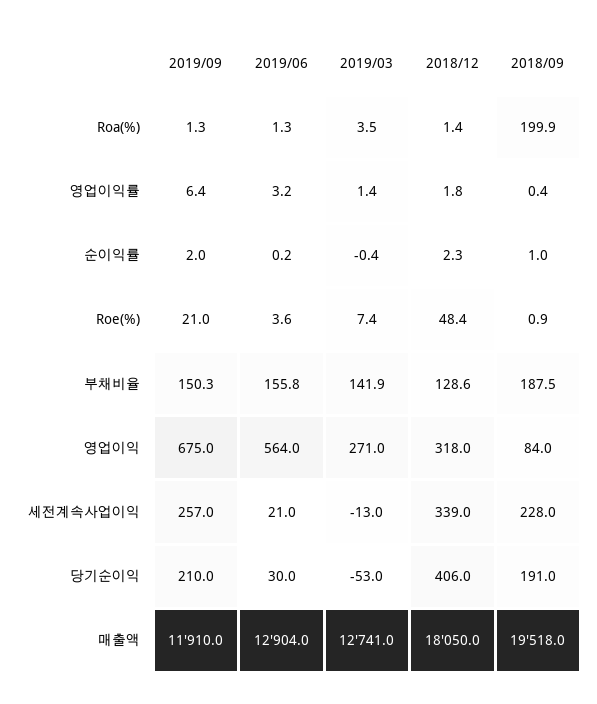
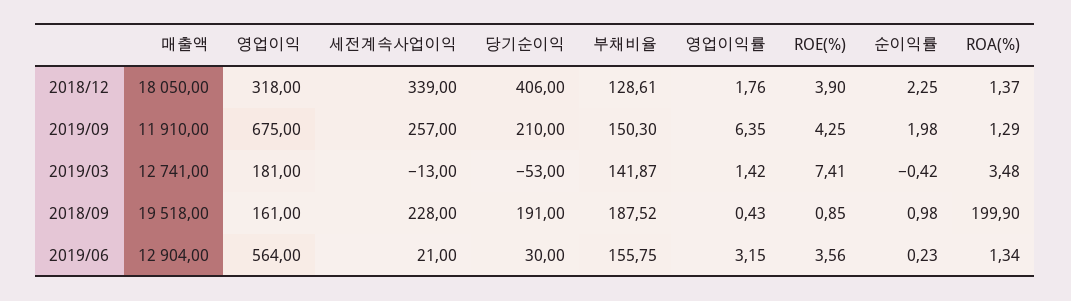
  {
    "2019/09": {
      "Roa(%)": 1.29,
      "영업이익률": 6.35,
      "순이익률": 1.98,
-     "Roe(%)": 21,
+     "Roe(%)": 4.25,
      "부채비율": 150.3,
      "영업이익": 675,
      "세전계속사업이익": 257,
      "당기순이익": 210,
      "매출액": 11910
    },
    "2019/06": {
      "Roa(%)": 1.34,
      "영업이익률": 3.15,
      "순이익률": 0.23,
      "Roe(%)": 3.56,
      "부채비율": 155.75,
      "영업이익": 564,
      "세전계속사업이익": 21,
      "당기순이익": 30,
      "매출액": 12904
    },
    "2019/03": {
      "Roa(%)": 3.48,
      "영업이익률": 1.42,
      "순이익률": -0.42,
      "Roe(%)": 7.41,
      "부채비율": 141.87,
-     "영업이익": 271,
+     "영업이익": 181,
      "세전계속사업이익": -13,
      "당기순이익": -53,
      "매출액": 12741
    },
    "2018/12": {
      "Roa(%)": 1.37,
      "영업이익률": 1.76,
      "순이익률": 2.25,
-     "Roe(%)": 48.4,
+     "Roe(%)": 3.9,
      "부채비율": 128.61,
      "영업이익": 318,
      "세전계속사업이익": 339,
      "당기순이익": 406,
      "매출액": 18050
    },
    "2018/09": {
      "Roa(%)": 199.9,
      "영업이익률": 0.43,
      "순이익률": 0.98,
      "Roe(%)": 0.85,
      "부채비율": 187.52,
-     "영업이익": 84,
+     "영업이익": 161,
      "세전계속사업이익": 228,
      "당기순이익": 191,
      "매출액": 19518
    }
  }

